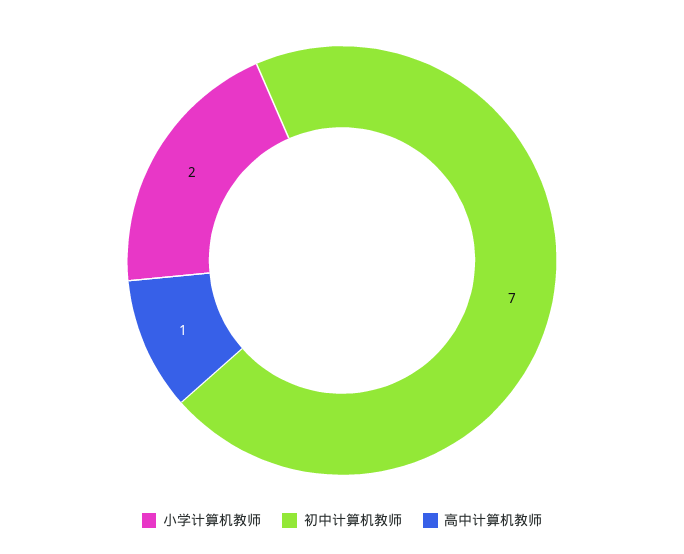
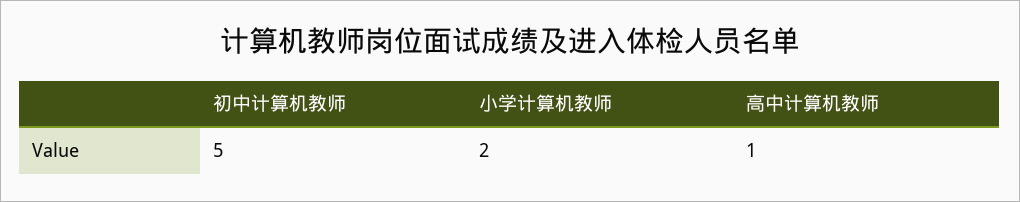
  {
    "小学计算机教师": 2,
-   "初中计算机教师": 7,
+   "初中计算机教师": 5,
    "高中计算机教师": 1
  }

